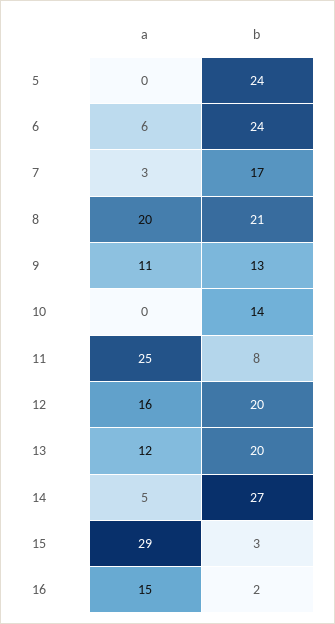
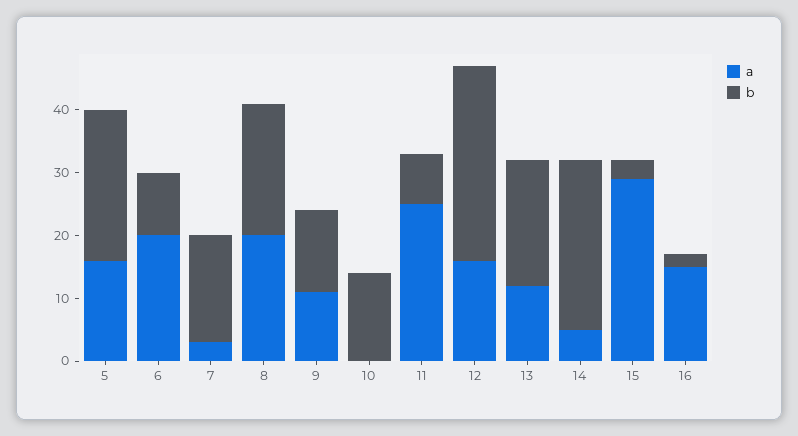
  {
    "a": {
-     "5": 0,
+     "5": 15,
-     "6": 6,
+     "6": 20,
      "7": 3,
      "8": 20,
      "9": 11,
      "10": 0,
      "11": 25,
      "12": 16,
      "13": 12,
      "14": 5,
      "15": 29,
      "16": 15
    },
    "b": {
      "5": 24,
-     "6": 24,
+     "6": 10,
      "7": 17,
      "8": 21,
      "9": 13,
      "10": 14,
      "11": 8,
-     "12": 20,
+     "12": 30,
      "13": 20,
      "14": 27,
      "15": 3,
      "16": 2
    }
  }

